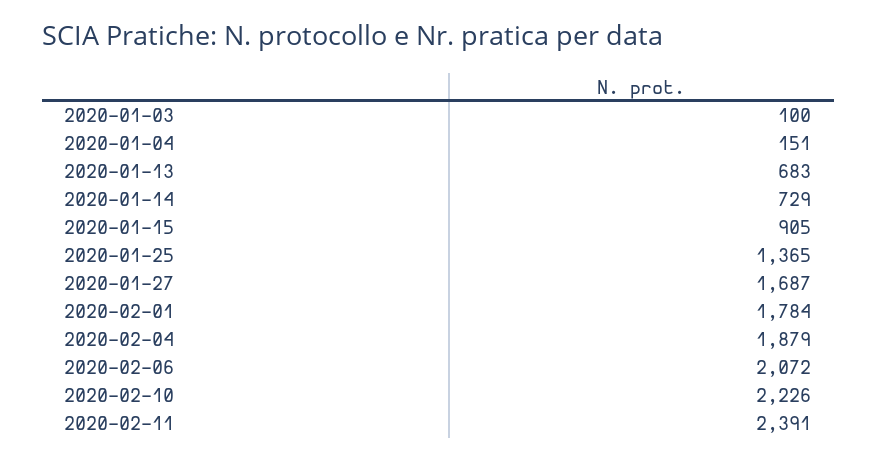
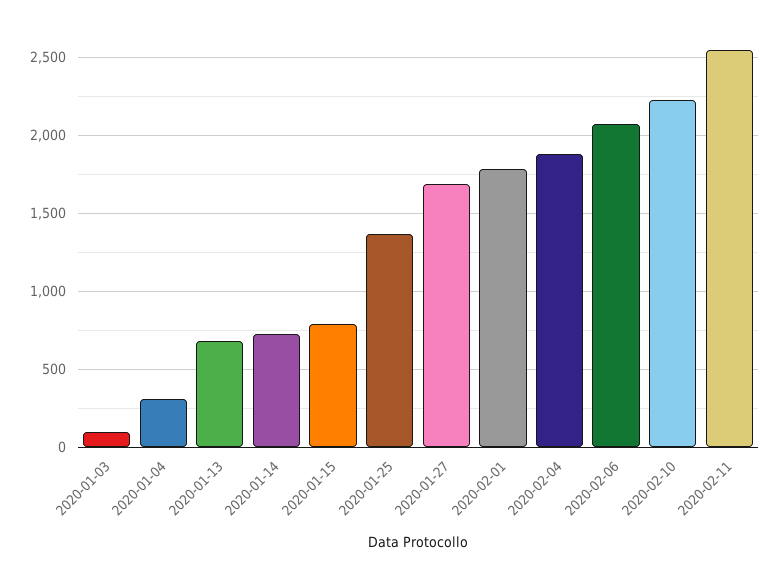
  {
    "2020-01-03": 100,
-   "2020-01-04": 151,
+   "2020-01-04": 300,
    "2020-01-13": 683,
    "2020-01-14": 729,
-   "2020-01-15": 905,
+   "2020-01-15": 800,
    "2020-01-25": 1365,
    "2020-01-27": 1687,
    "2020-02-01": 1784,
    "2020-02-04": 1879,
    "2020-02-06": 2072,
    "2020-02-10": 2226,
-   "2020-02-11": 2391
+   "2020-02-11": 2550
  }

